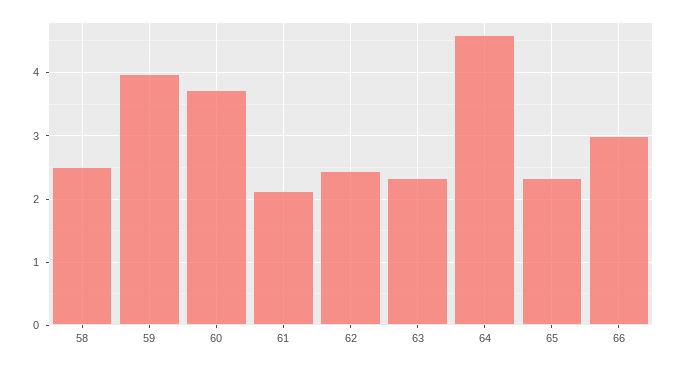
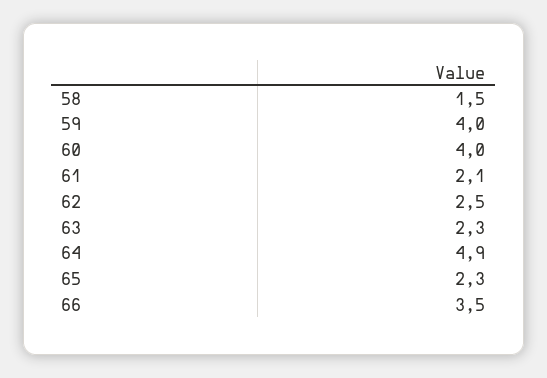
  {
-   "58": 2.5,
+   "58": 1.5,
    "59": 4,
-   "60": 3.7,
+   "60": 4,
    "61": 2.1,
    "62": 2.5,
    "63": 2.3,
-   "64": 4.6,
+   "64": 4.9,
    "65": 2.3,
-   "66": 3
+   "66": 3.5
  }

